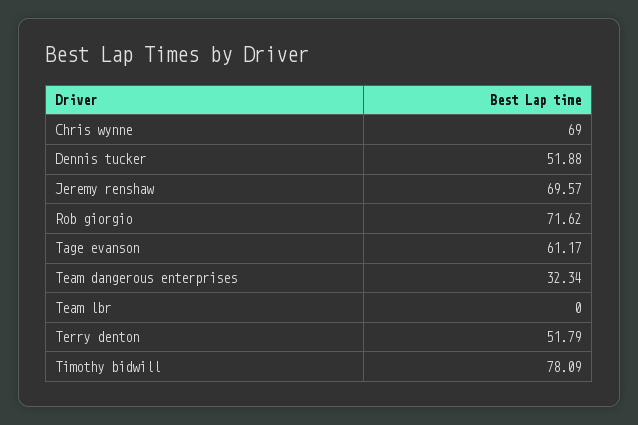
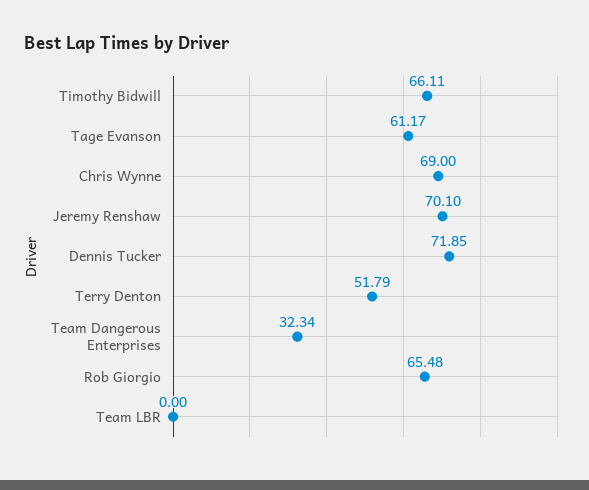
  {
    "Chris wynne": 69,
-   "Dennis tucker": 51.88,
+   "Dennis tucker": 71.85,
-   "Jeremy renshaw": 69.57,
+   "Jeremy renshaw": 70.1,
-   "Rob giorgio": 71.62,
+   "Rob giorgio": 65.48,
    "Tage evanson": 61.17,
    "Team dangerous enterprises": 32.34,
    "Team lbr": 0,
    "Terry denton": 51.79,
-   "Timothy bidwill": 78.09
+   "Timothy bidwill": 66.11
  }

